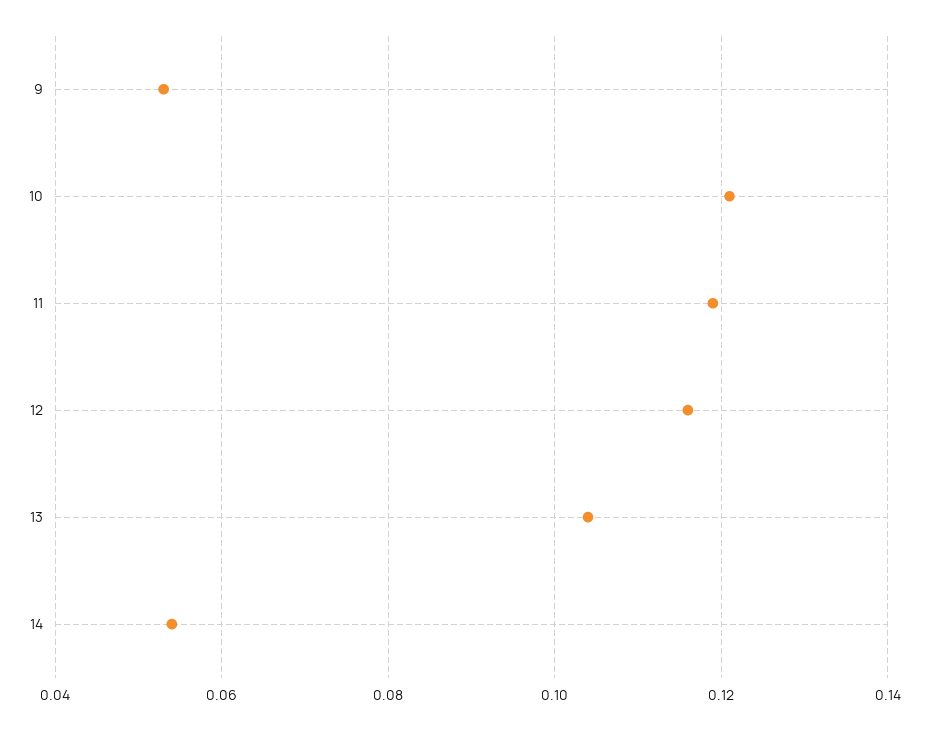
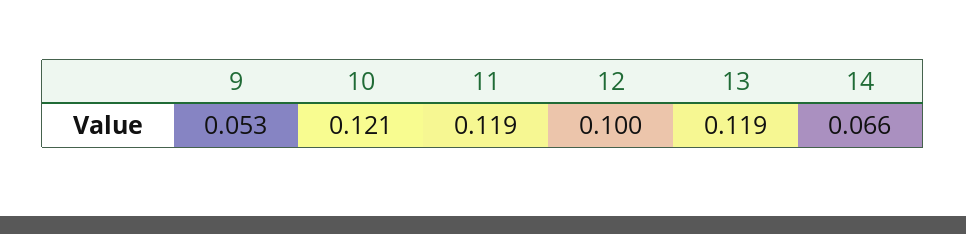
  {
    "9": 0.053,
    "10": 0.121,
    "11": 0.119,
-   "12": 0.115,
+   "12": 0.1,
-   "13": 0.105,
+   "13": 0.119,
-   "14": 0.055
+   "14": 0.066
  }

